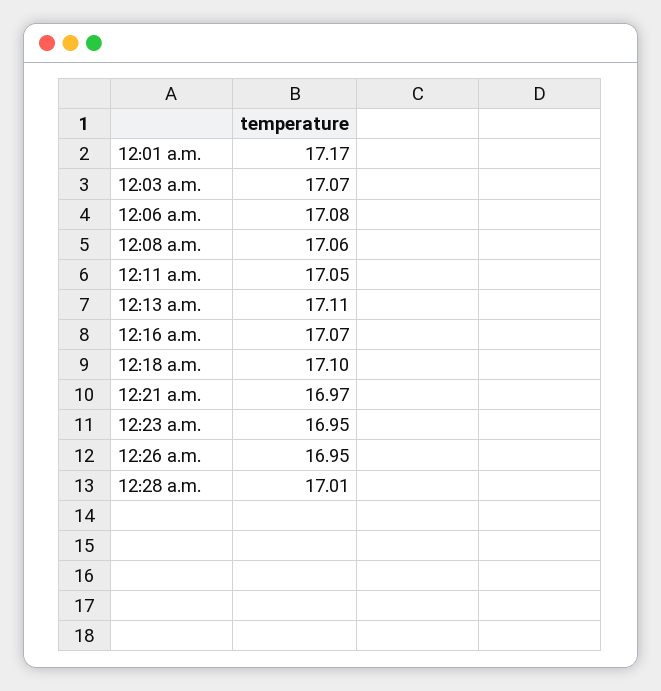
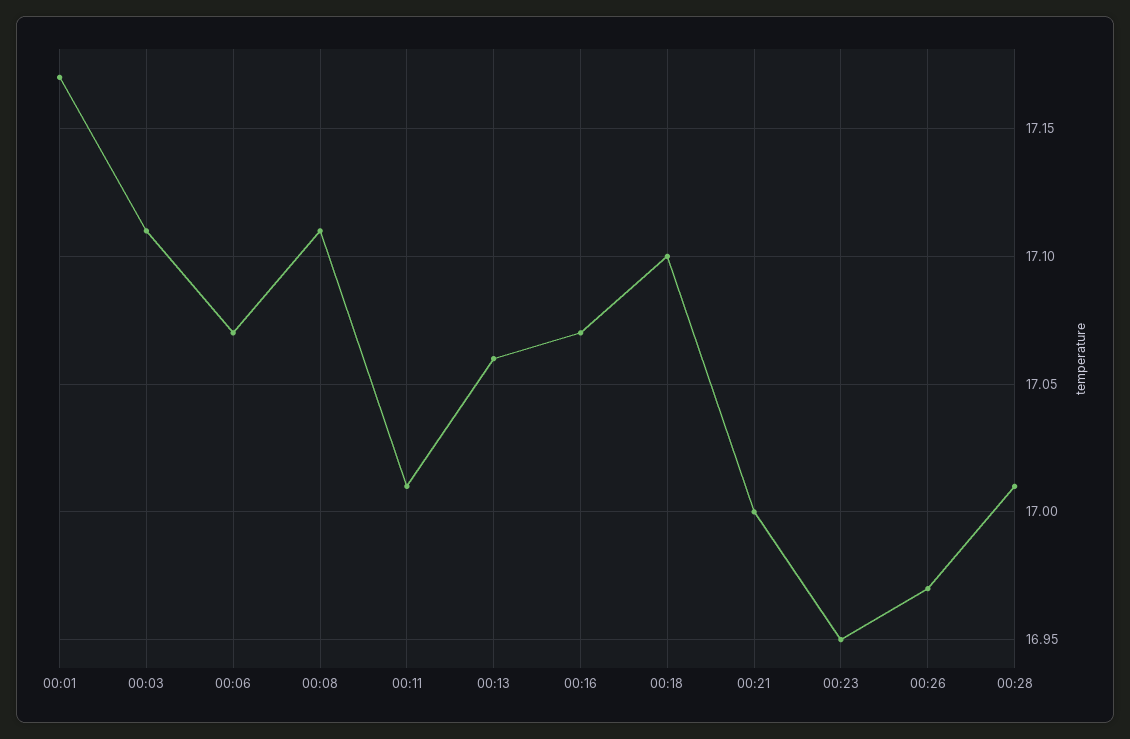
  {
    "12:01 a.m.": 17.17,
-   "12:03 a.m.": 17.07,
+   "12:03 a.m.": 17.11,
-   "12:06 a.m.": 17.08,
+   "12:06 a.m.": 17.07,
-   "12:08 a.m.": 17.06,
+   "12:08 a.m.": 17.11,
-   "12:11 a.m.": 17.05,
+   "12:11 a.m.": 17.01,
-   "12:13 a.m.": 17.11,
+   "12:13 a.m.": 17.06,
    "12:16 a.m.": 17.07,
    "12:18 a.m.": 17.1,
-   "12:21 a.m.": 16.97,
+   "12:21 a.m.": 17,
    "12:23 a.m.": 16.95,
-   "12:26 a.m.": 16.95,
+   "12:26 a.m.": 16.97,
    "12:28 a.m.": 17.01
  }

